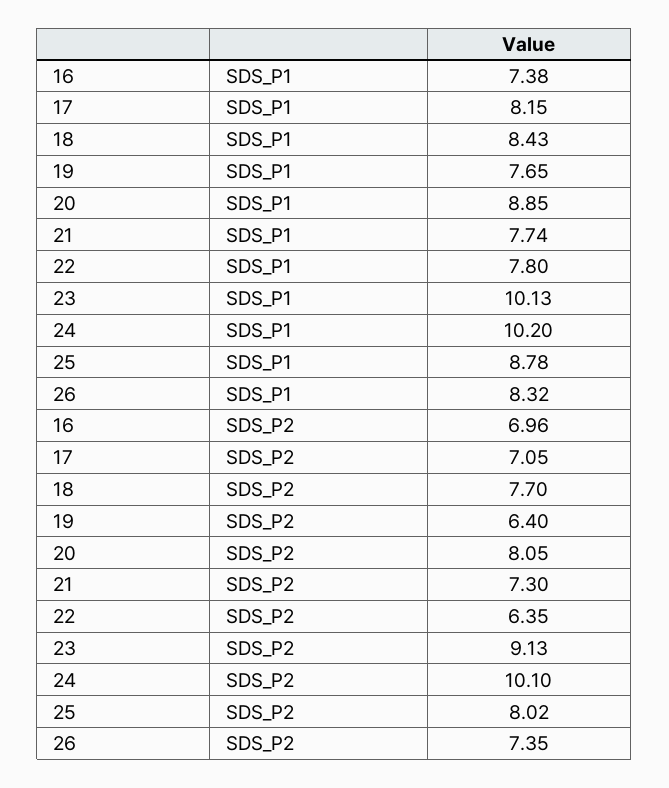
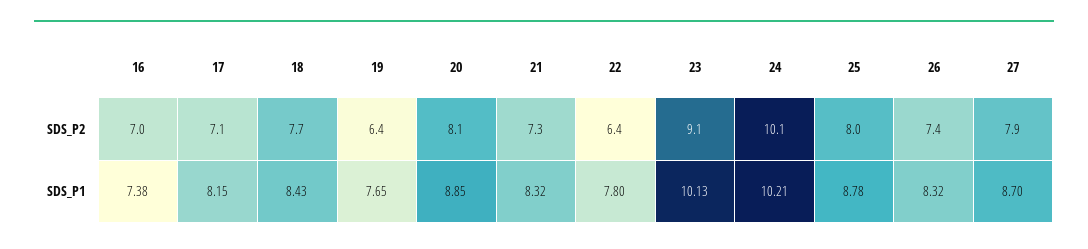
  {
    "16": {
      "SDS_P1": 7.38,
      "SDS_P2": 6.96
    },
    "17": {
      "SDS_P1": 8.15,
      "SDS_P2": 7.05
    },
    "18": {
      "SDS_P1": 8.43,
      "SDS_P2": 7.7
    },
    "19": {
      "SDS_P1": 7.65,
      "SDS_P2": 6.4
    },
    "20": {
      "SDS_P1": 8.85,
      "SDS_P2": 8.05
    },
    "21": {
-     "SDS_P1": 7.74,
+     "SDS_P1": 8.32,
      "SDS_P2": 7.3
    },
    "22": {
      "SDS_P1": 7.8,
      "SDS_P2": 6.35
    },
    "23": {
      "SDS_P1": 10.13,
      "SDS_P2": 9.13
    },
    "24": {
-     "SDS_P1": 10.2,
+     "SDS_P1": 10.21,
      "SDS_P2": 10.1
    },
    "25": {
      "SDS_P1": 8.78,
      "SDS_P2": 8.02
    },
    "26": {
      "SDS_P1": 8.32,
      "SDS_P2": 7.35
-   }
+   },
+   "27": {
+     "SDS_P2": 7.9,
+     "SDS_P1": 8.7
+   }
  }

